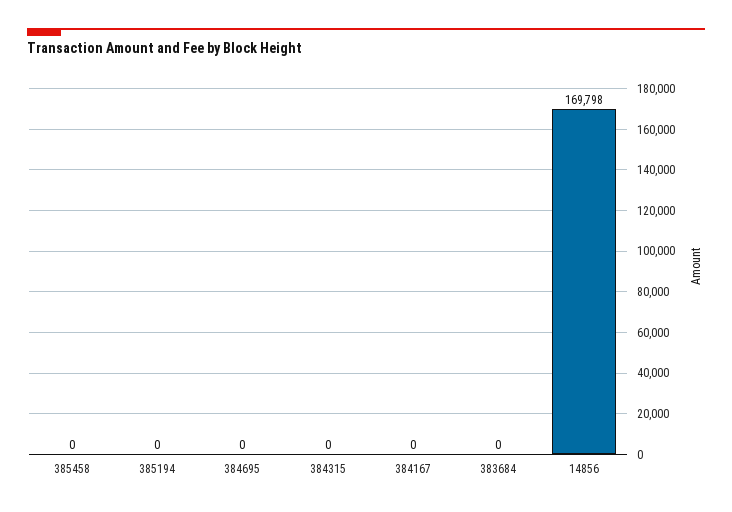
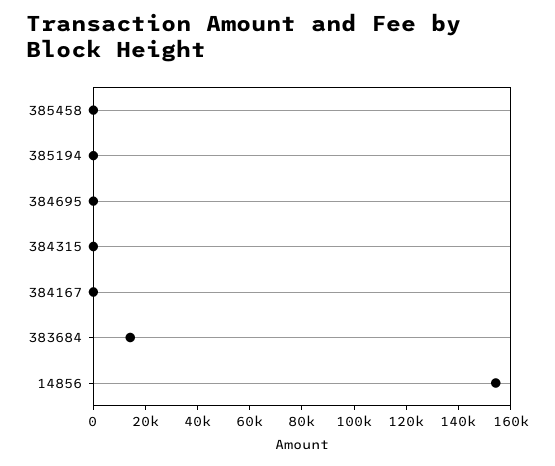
  {
    "385458": 0,
    "385194": 0,
    "384695": 0,
    "384315": 0,
    "384167": 0,
-   "383684": 0,
+   "383684": 15000,
-   "14856": 169798
+   "14856": 155000
  }

